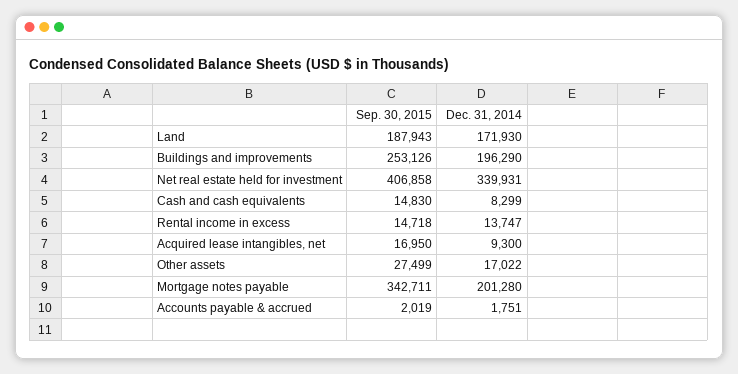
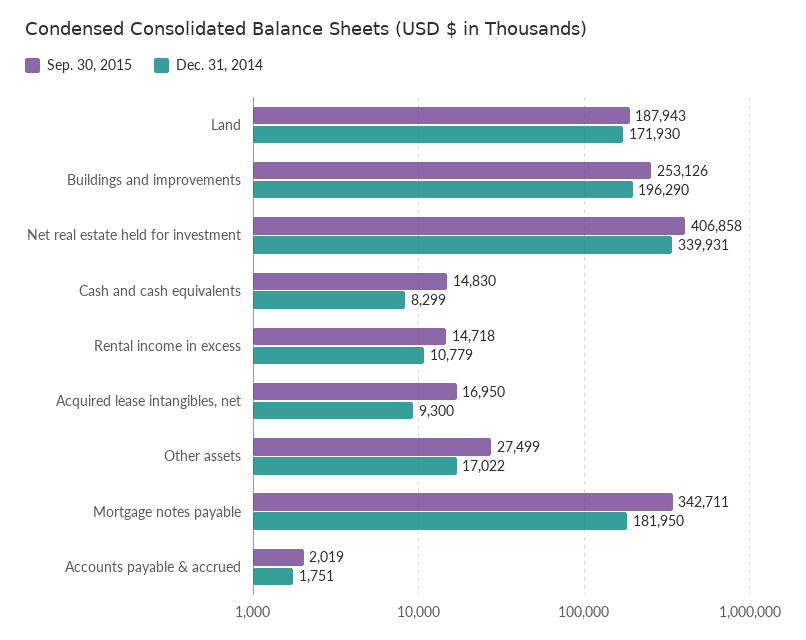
  {
    "Sep. 30, 2015": {
      "Land": 187943,
      "Buildings and improvements": 253126,
      "Net real estate held for investment": 406858,
      "Cash and cash equivalents": 14830,
      "Rental income in excess": 14718,
      "Acquired lease intangibles, net": 16950,
      "Other assets": 27499,
      "Mortgage notes payable": 342711,
      "Accounts payable & accrued": 2019
    },
    "Dec. 31, 2014": {
      "Land": 171930,
      "Buildings and improvements": 196290,
      "Net real estate held for investment": 339931,
      "Cash and cash equivalents": 8299,
-     "Rental income in excess": 13747,
+     "Rental income in excess": 10779,
      "Acquired lease intangibles, net": 9300,
      "Other assets": 17022,
-     "Mortgage notes payable": 201280,
+     "Mortgage notes payable": 181950,
      "Accounts payable & accrued": 1751
    }
  }

